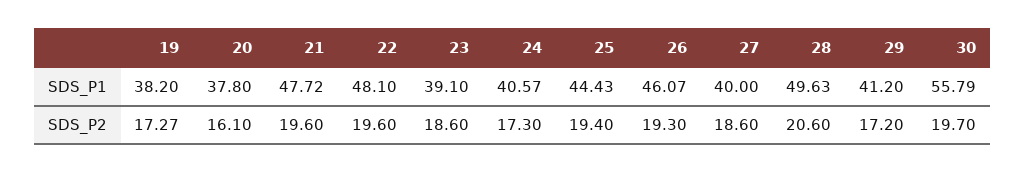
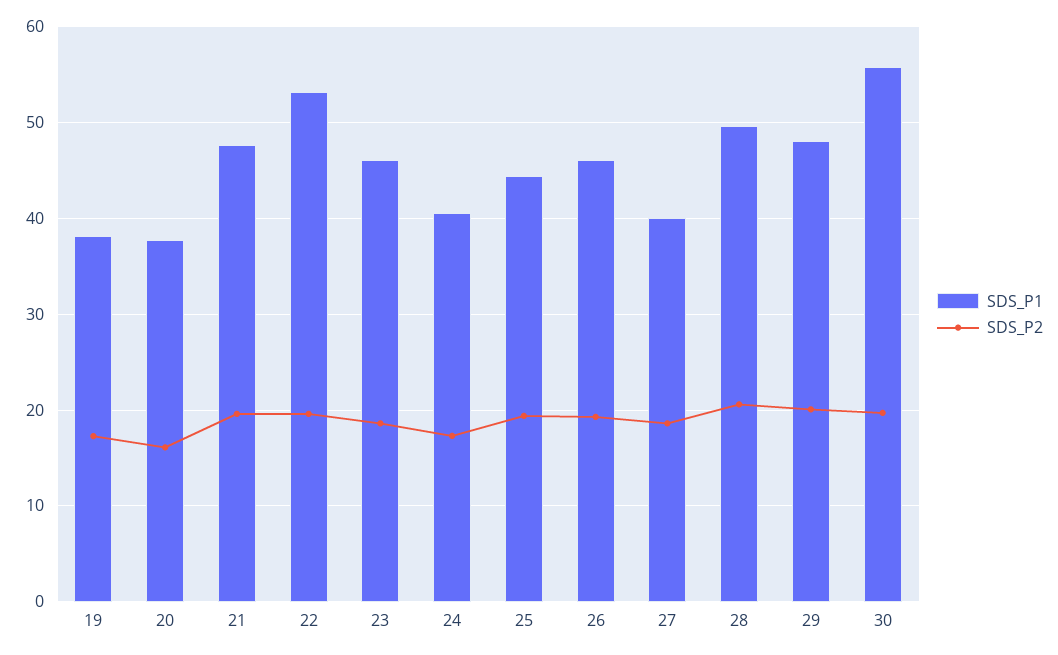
  {
    "SDS_P1": {
      "19": 38.2,
      "20": 37.8,
      "21": 47.72,
-     "22": 48.1,
+     "22": 53,
-     "23": 39.1,
+     "23": 46,
      "24": 40.57,
      "25": 44.43,
      "26": 46.07,
      "27": 40,
      "28": 49.63,
-     "29": 41.2,
+     "29": 48,
      "30": 55.79
    },
    "SDS_P2": {
      "19": 17.27,
      "20": 16.1,
      "21": 19.6,
      "22": 19.6,
      "23": 18.6,
      "24": 17.3,
      "25": 19.4,
      "26": 19.3,
      "27": 18.6,
      "28": 20.6,
-     "29": 17.2,
+     "29": 20,
      "30": 19.7
    }
  }

